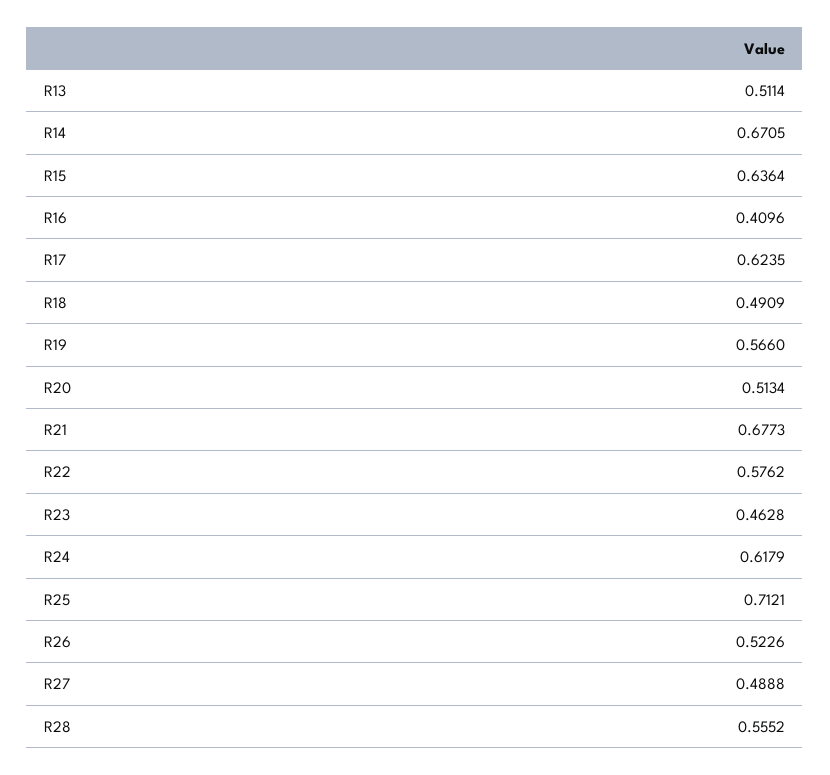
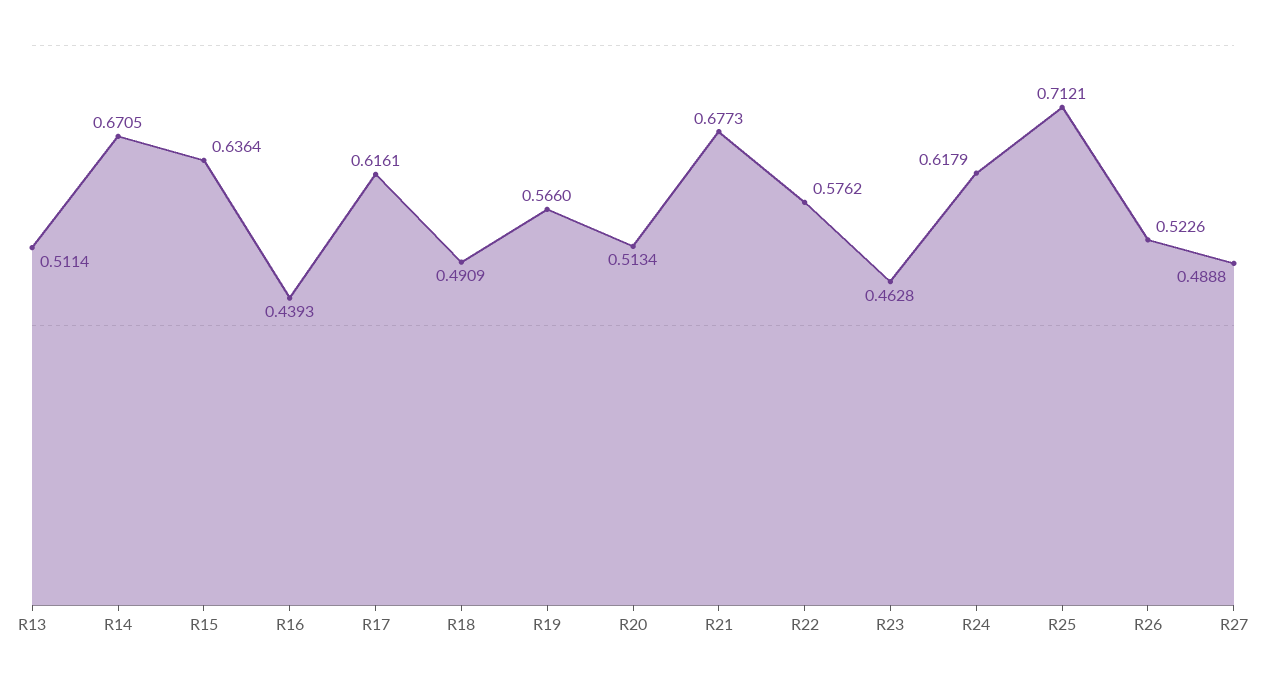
  {
    "R13": 0.5114,
    "R14": 0.6705,
    "R15": 0.6364,
-   "R16": 0.4096,
+   "R16": 0.4393,
-   "R17": 0.6235,
+   "R17": 0.6161,
    "R18": 0.4909,
    "R19": 0.566,
    "R20": 0.5134,
    "R21": 0.6773,
    "R22": 0.5762,
    "R23": 0.4628,
    "R24": 0.6179,
    "R25": 0.7121,
    "R26": 0.5226,
-   "R27": 0.4888,
+   "R27": 0.4888
-   "R28": 0.5552
  }

